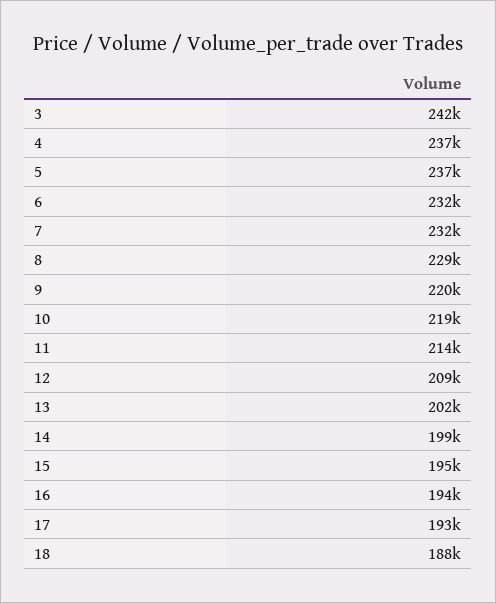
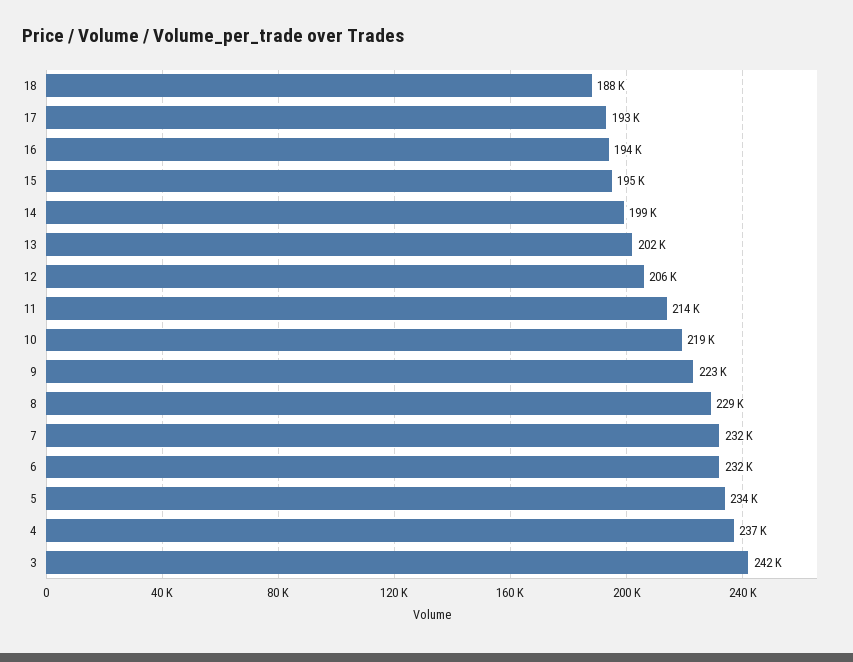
  {
    "3": 242000,
    "4": 237000,
-   "5": 237000,
+   "5": 234000,
    "6": 232000,
    "7": 232000,
    "8": 229000,
-   "9": 220000,
+   "9": 223000,
    "10": 219000,
    "11": 214000,
-   "12": 209000,
+   "12": 206000,
    "13": 202000,
    "14": 199000,
    "15": 195000,
    "16": 194000,
    "17": 193000,
    "18": 188000
  }

